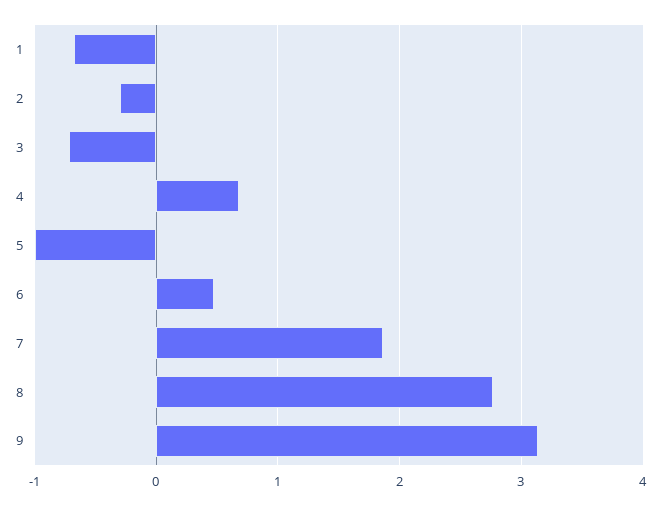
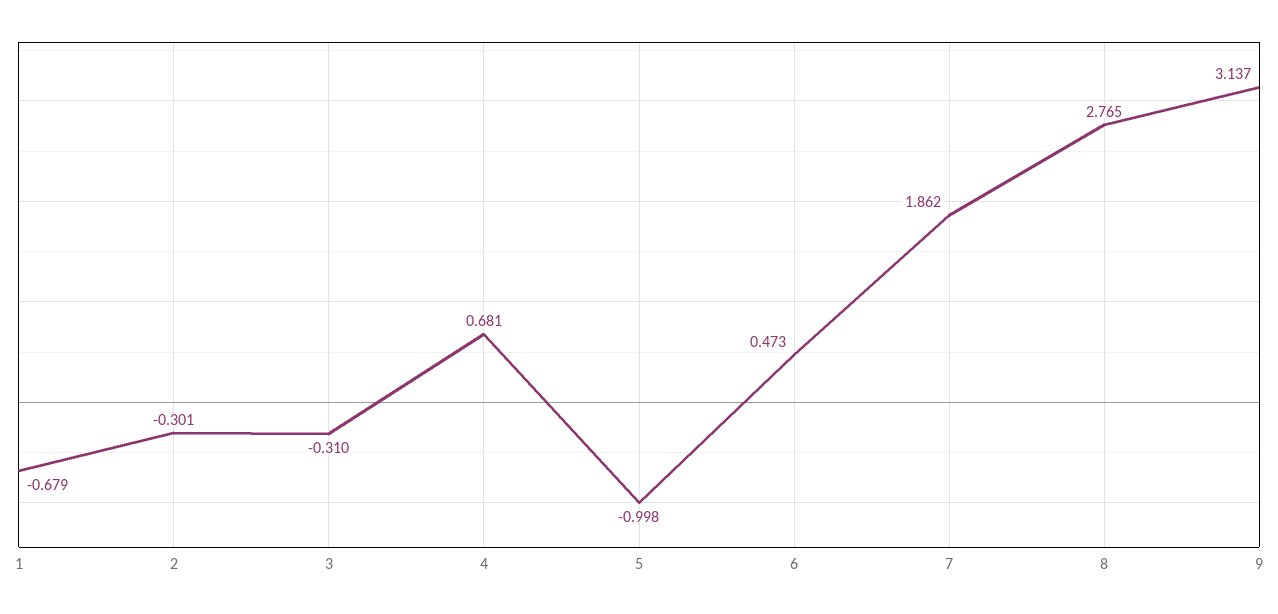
  {
    "1": -0.679,
    "2": -0.301,
-   "3": -0.7,
+   "3": -0.31,
    "4": 0.681,
    "5": -0.998,
    "6": 0.473,
    "7": 1.862,
    "8": 2.765,
    "9": 3.137
  }

